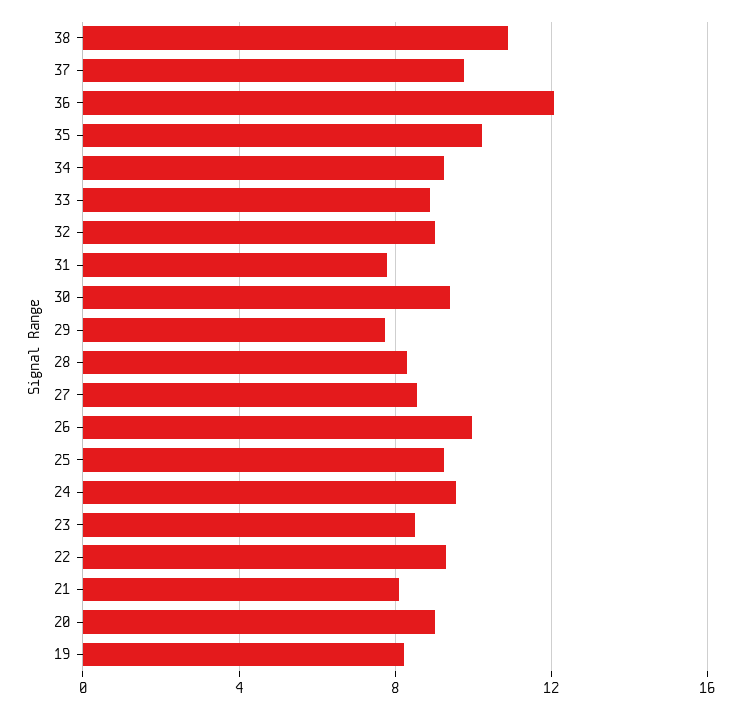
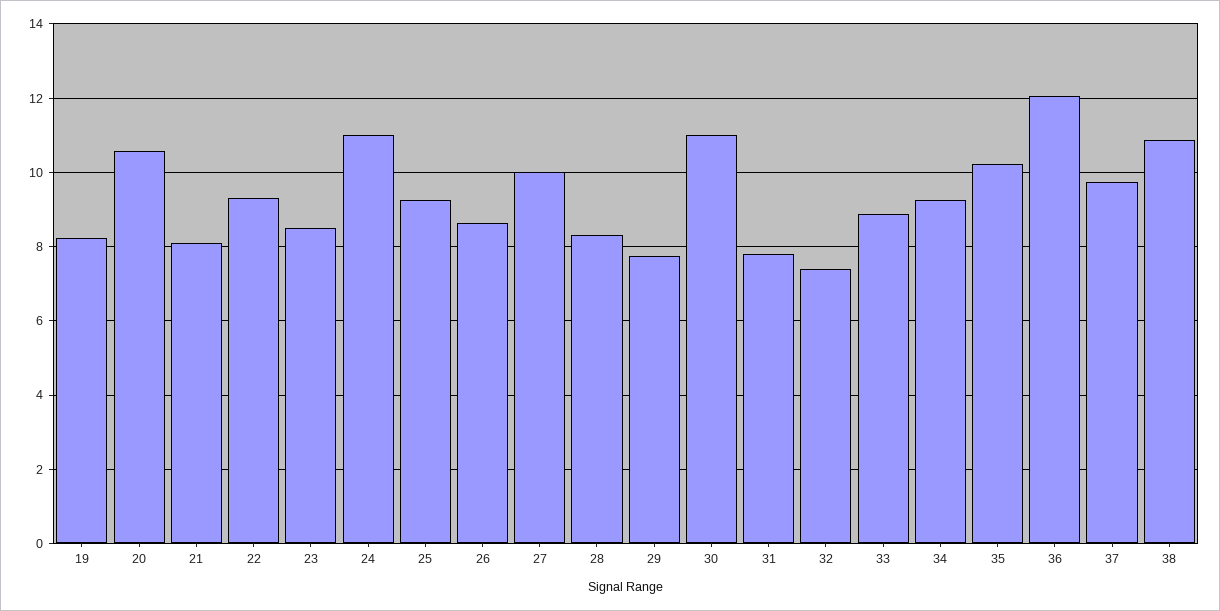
  {
    "38": 10.8,
    "37": 9.8,
    "36": 12,
    "35": 10.2,
    "34": 9.2,
    "33": 8.8,
-   "32": 9,
+   "32": 7.4,
    "31": 7.8,
-   "30": 9.5,
+   "30": 11,
    "29": 7.8,
    "28": 8.4,
-   "27": 8.5,
+   "27": 10,
-   "26": 10,
+   "26": 8.6,
    "25": 9.2,
-   "24": 9.5,
+   "24": 11,
    "23": 8.6,
    "22": 9.4,
    "21": 8.2,
-   "20": 9,
+   "20": 10.6,
    "19": 8.2
  }

